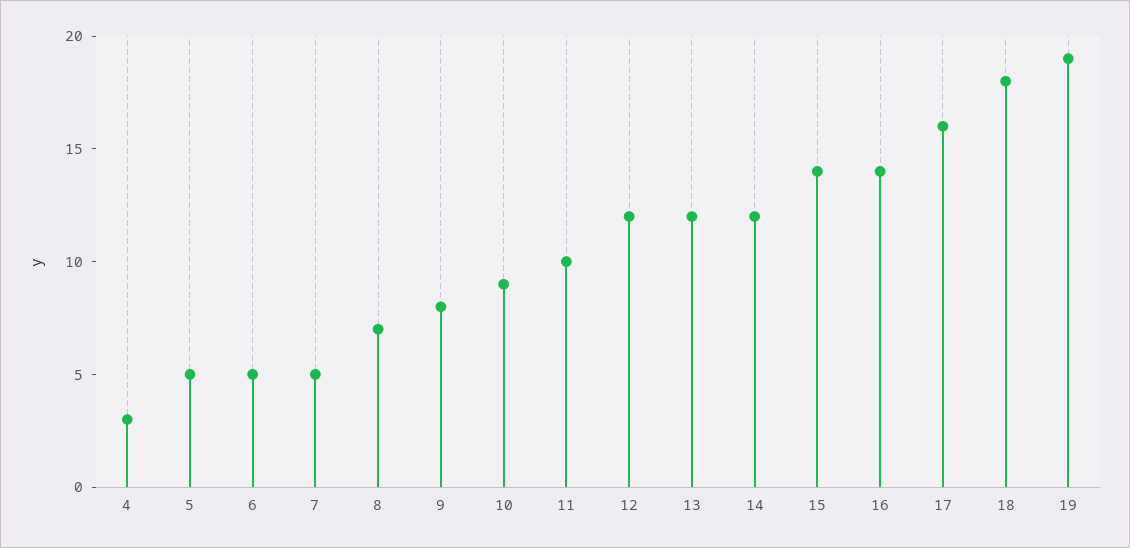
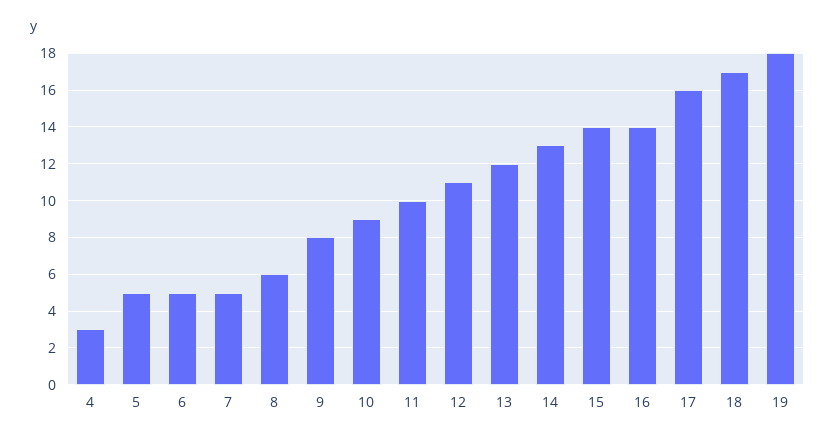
  {
    "4": 3,
    "5": 5,
    "6": 5,
    "7": 5,
-   "8": 7,
+   "8": 6,
    "9": 8,
    "10": 9,
    "11": 10,
-   "12": 12,
+   "12": 11,
    "13": 12,
-   "14": 12,
+   "14": 13,
    "15": 14,
    "16": 14,
    "17": 16,
-   "18": 18,
+   "18": 17,
-   "19": 19
+   "19": 18
  }

